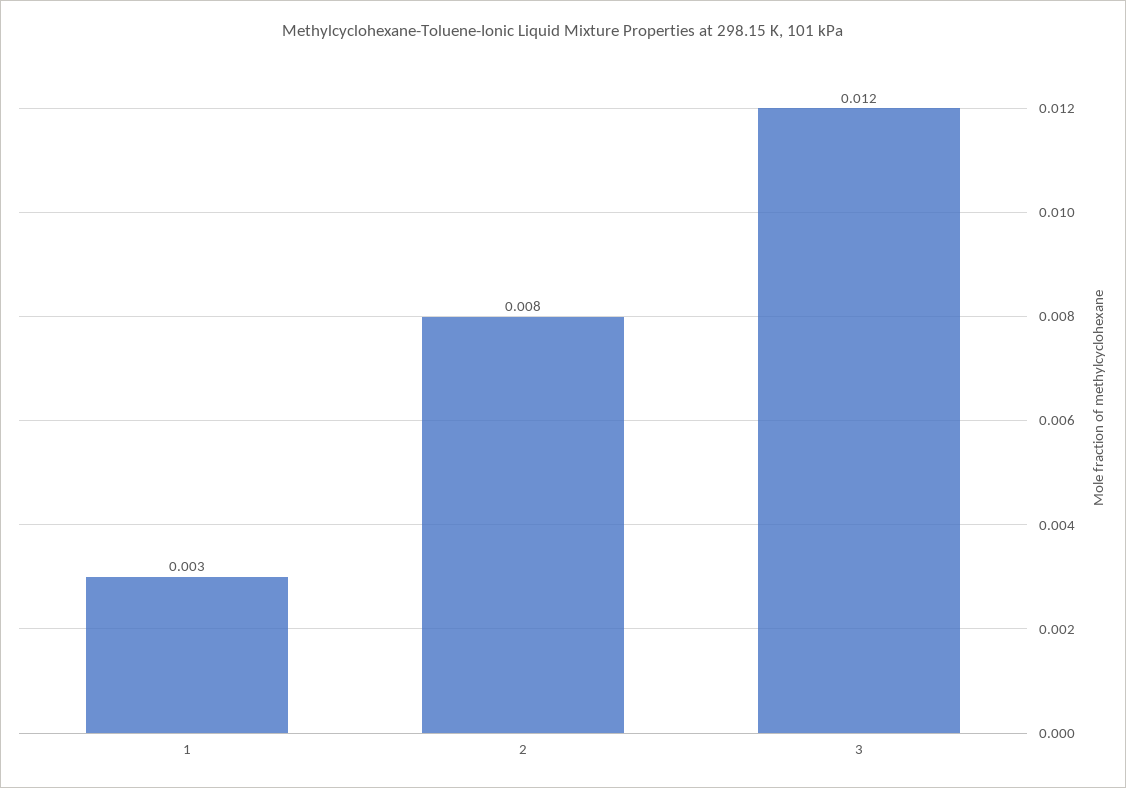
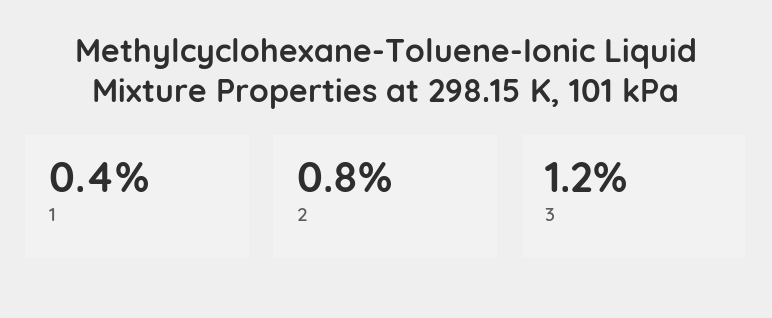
  {
-   "1": 0.003,
+   "1": 0.004,
    "2": 0.008,
    "3": 0.012
  }

